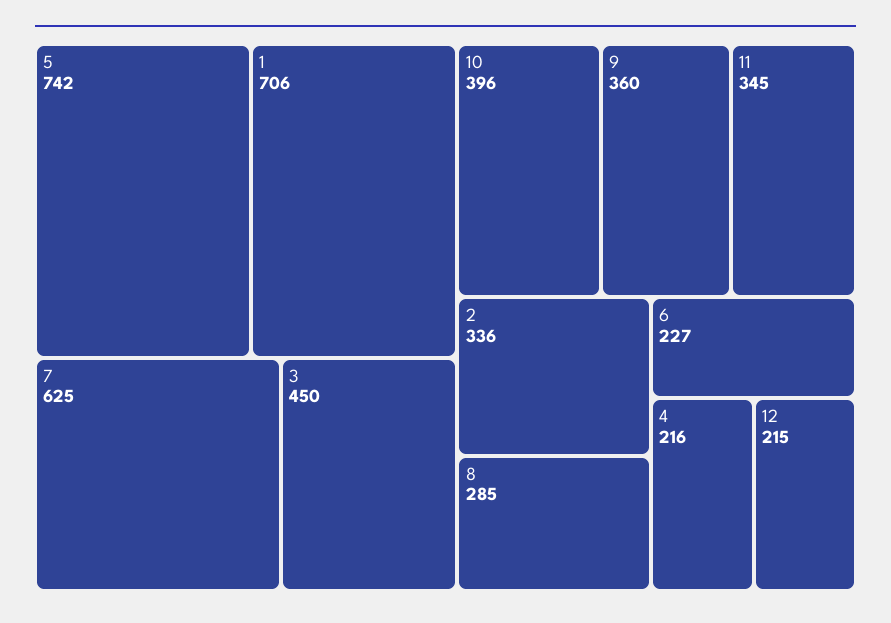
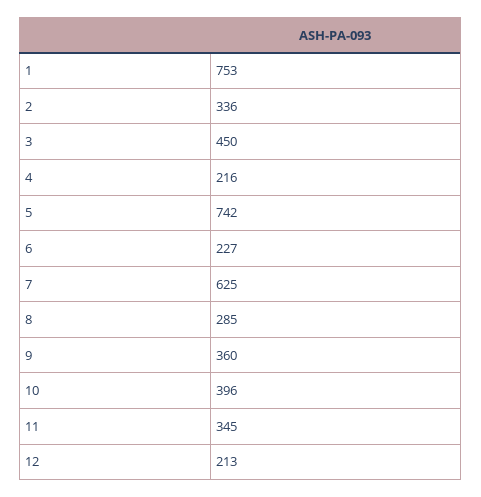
  {
    "5": 742,
-   "1": 706,
+   "1": 753,
    "7": 625,
    "3": 450,
    "10": 396,
    "9": 360,
    "11": 345,
    "2": 336,
    "8": 285,
    "6": 227,
    "4": 216,
-   "12": 215
+   "12": 213
  }

